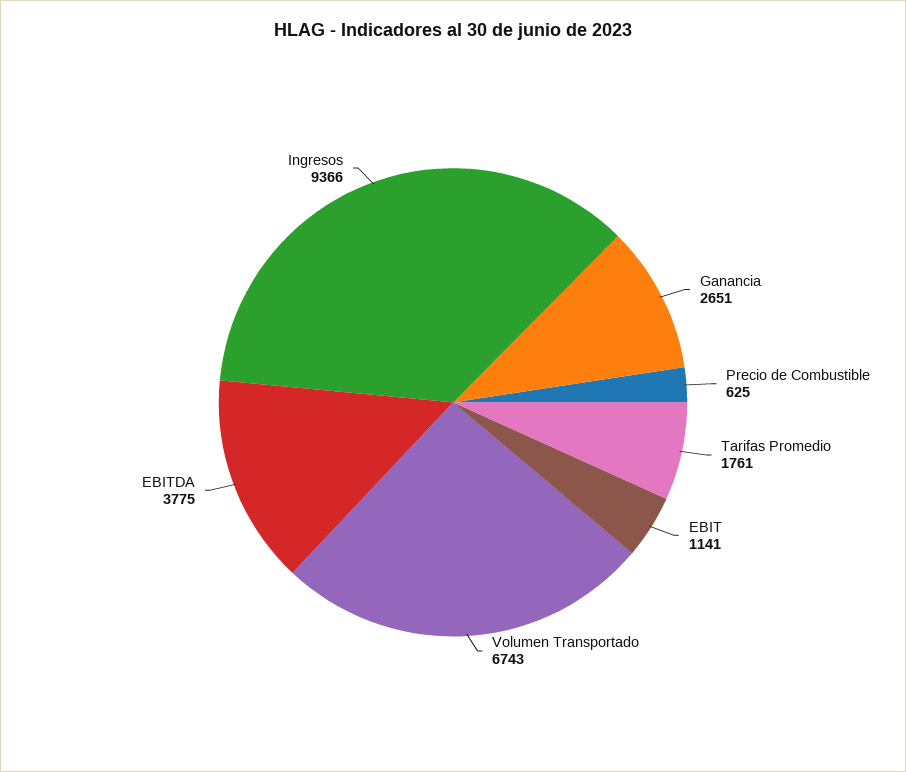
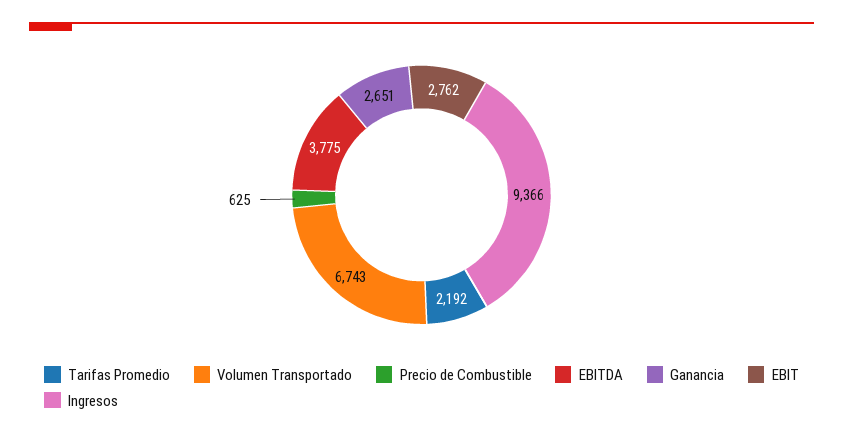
  {
    "Ganancia": 2651,
    "Precio de Combustible": 625,
-   "Tarifas Promedio": 1761,
+   "Tarifas Promedio": 2192,
-   "EBIT": 1141,
+   "EBIT": 2762,
    "Volumen Transportado": 6743,
    "EBITDA": 3775,
    "Ingresos": 9366
  }

